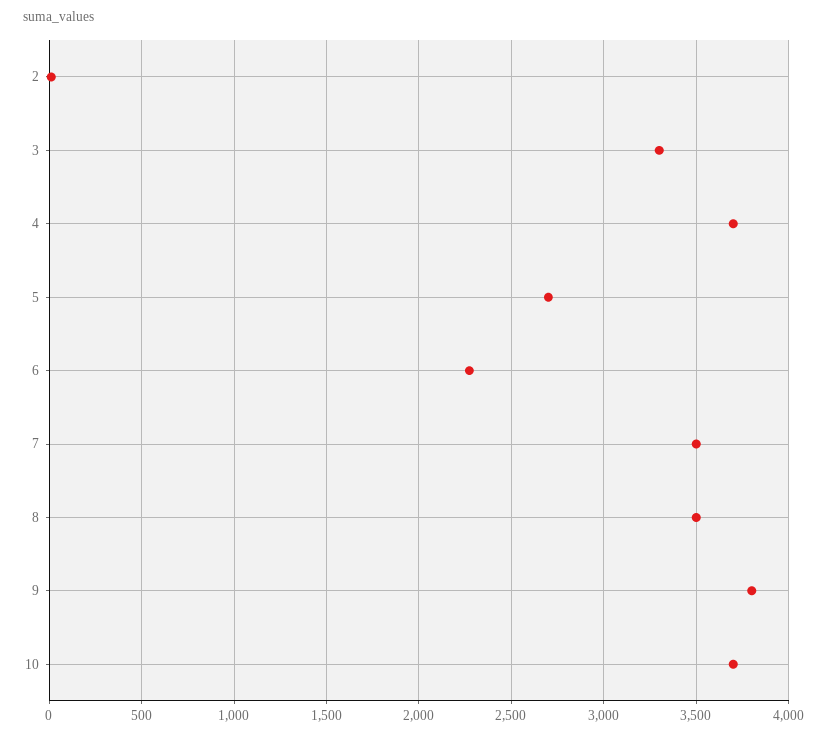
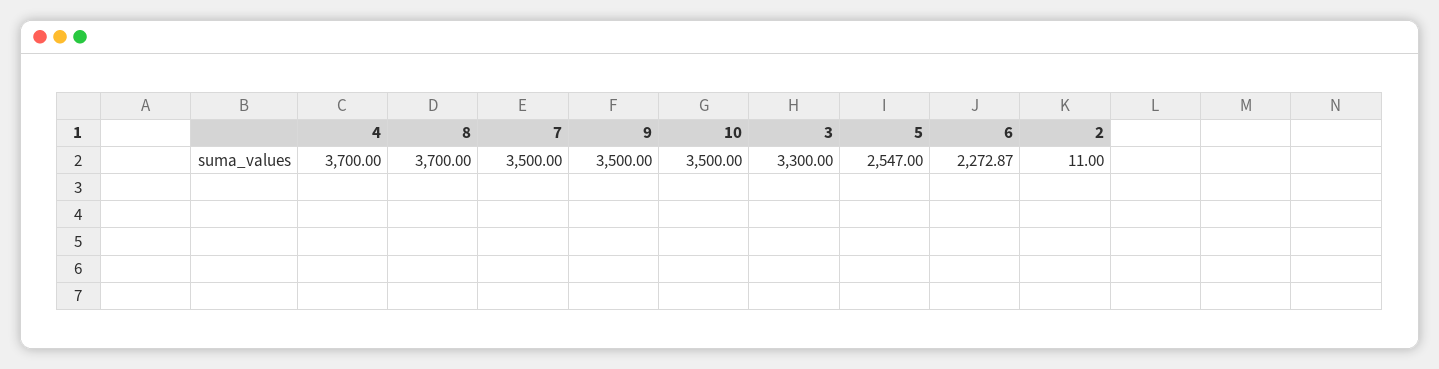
  {
    "2": 11,
    "3": 3300,
    "4": 3700,
-   "5": 2700,
+   "5": 2547,
    "6": 2272.87,
    "7": 3500,
-   "8": 3500,
+   "8": 3700,
-   "9": 3800,
+   "9": 3500,
-   "10": 3700
+   "10": 3500
  }

